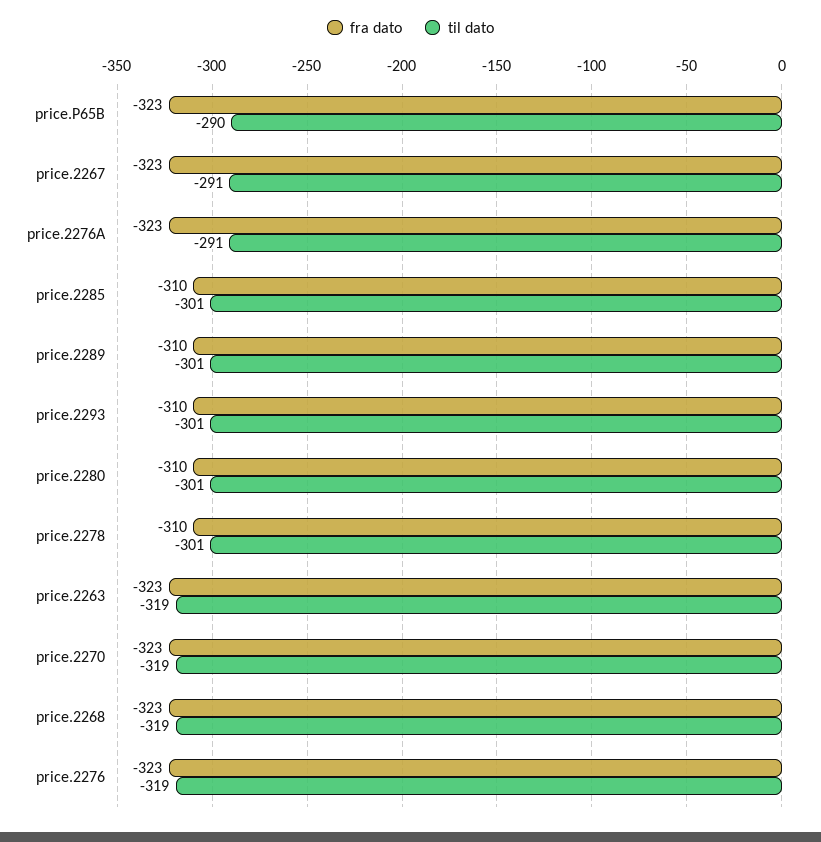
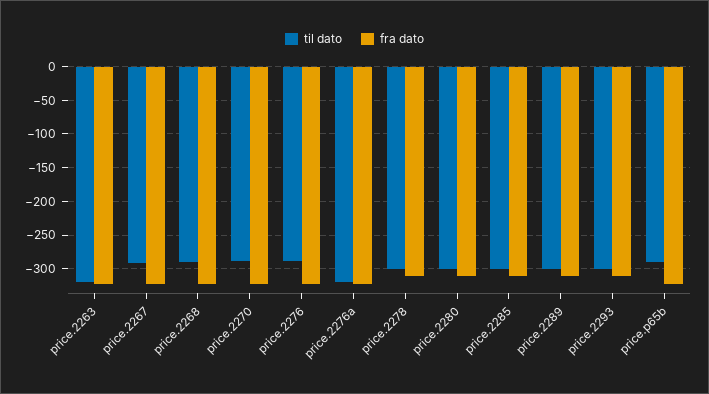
  {
    "fra dato": {
      "price.P65B": -323,
      "price.2267": -323,
      "price.2276A": -323,
      "price.2285": -310,
      "price.2289": -310,
      "price.2293": -310,
      "price.2280": -310,
      "price.2278": -310,
      "price.2263": -323,
      "price.2270": -323,
      "price.2268": -323,
      "price.2276": -323
    },
    "til dato": {
      "price.P65B": -290,
      "price.2267": -291,
-     "price.2276A": -291,
+     "price.2276A": -320,
      "price.2285": -301,
      "price.2289": -301,
      "price.2293": -301,
      "price.2280": -301,
      "price.2278": -301,
      "price.2263": -319,
-     "price.2270": -319,
+     "price.2270": -290,
-     "price.2268": -319,
+     "price.2268": -290,
-     "price.2276": -319
+     "price.2276": -290
    }
  }

